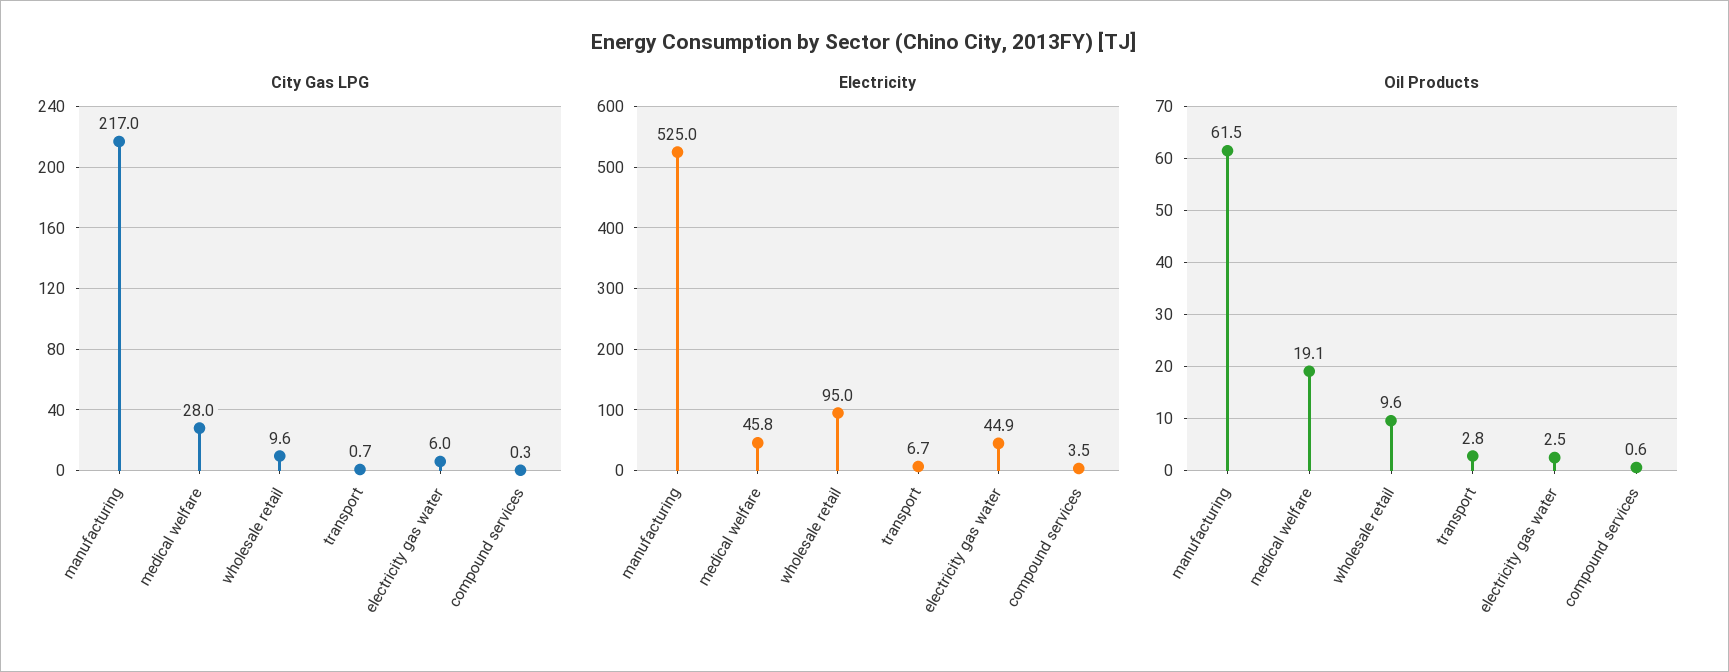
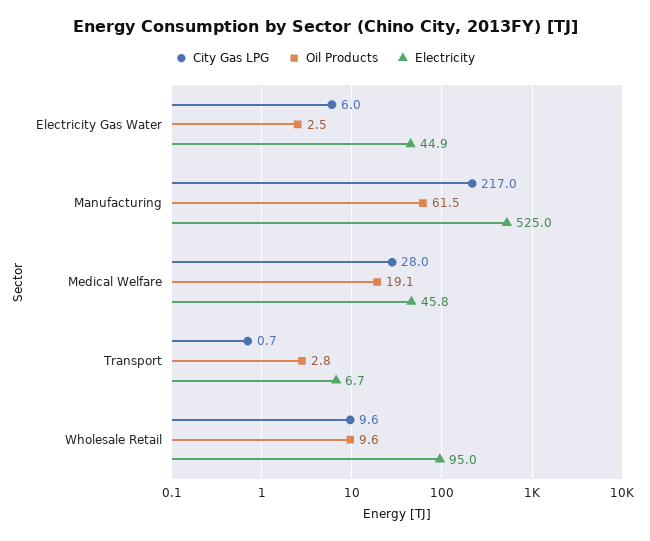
  {
    "City Gas LPG": {
      "manufacturing": 217,
      "medical welfare": 28,
      "wholesale retail": 9.6,
      "transport": 0.7,
-     "electricity gas water": 6,
+     "electricity gas water": 6
-     "compound services": 0.3
    },
    "Electricity": {
      "manufacturing": 525,
      "medical welfare": 45.8,
      "wholesale retail": 95,
      "transport": 6.7,
-     "electricity gas water": 44.9,
+     "electricity gas water": 44.9
-     "compound services": 3.5
    },
    "Oil Products": {
      "manufacturing": 61.5,
      "medical welfare": 19.1,
      "wholesale retail": 9.6,
      "transport": 2.8,
-     "electricity gas water": 2.5,
+     "electricity gas water": 2.5
-     "compound services": 0.6
    }
  }

